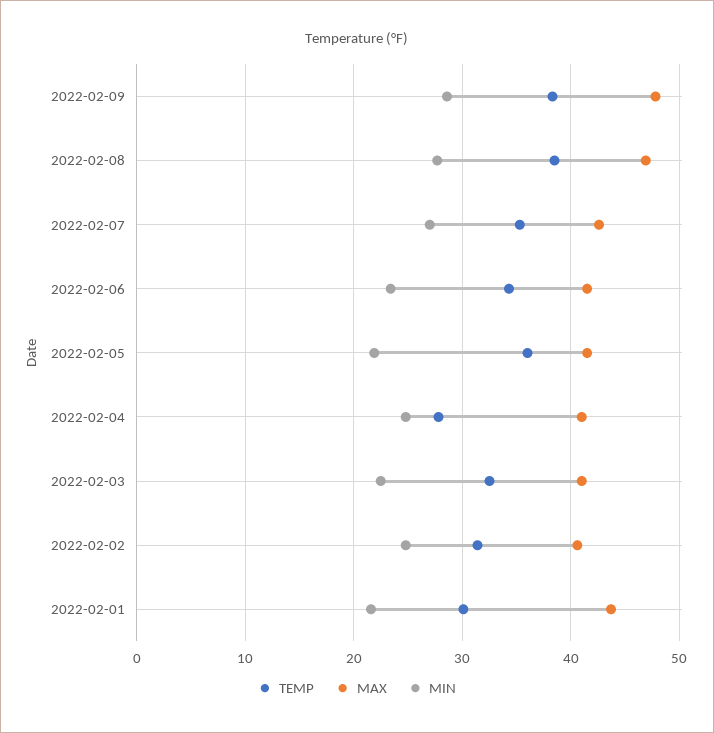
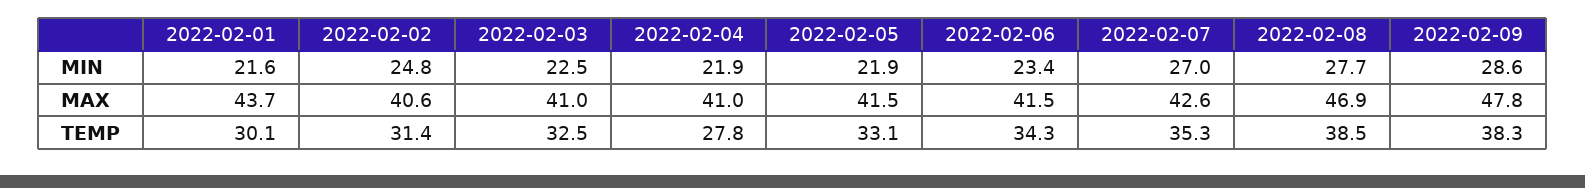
  {
    "TEMP": {
      "2022-02-09": 38.3,
      "2022-02-08": 38.5,
      "2022-02-07": 35.3,
      "2022-02-06": 34.3,
-     "2022-02-05": 36,
+     "2022-02-05": 33.1,
      "2022-02-04": 27.8,
      "2022-02-03": 32.5,
      "2022-02-02": 31.4,
      "2022-02-01": 30.1
    },
    "MAX": {
      "2022-02-09": 47.8,
      "2022-02-08": 46.9,
      "2022-02-07": 42.6,
      "2022-02-06": 41.5,
      "2022-02-05": 41.5,
      "2022-02-04": 41,
      "2022-02-03": 41,
      "2022-02-02": 40.6,
      "2022-02-01": 43.7
    },
    "MIN": {
      "2022-02-09": 28.6,
      "2022-02-08": 27.7,
      "2022-02-07": 27,
      "2022-02-06": 23.4,
      "2022-02-05": 21.9,
-     "2022-02-04": 25,
+     "2022-02-04": 21.9,
      "2022-02-03": 22.5,
      "2022-02-02": 24.8,
      "2022-02-01": 21.6
    }
  }

